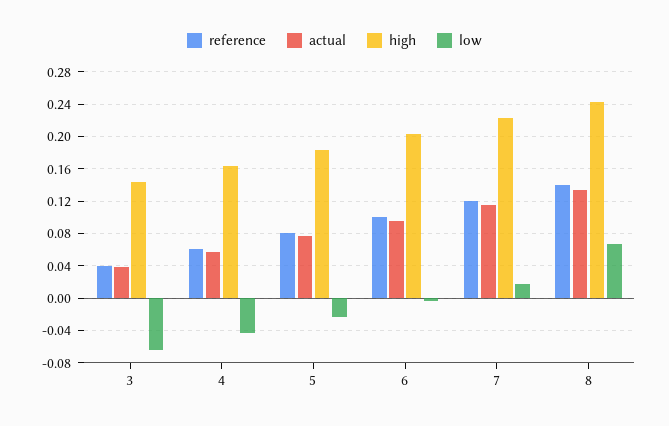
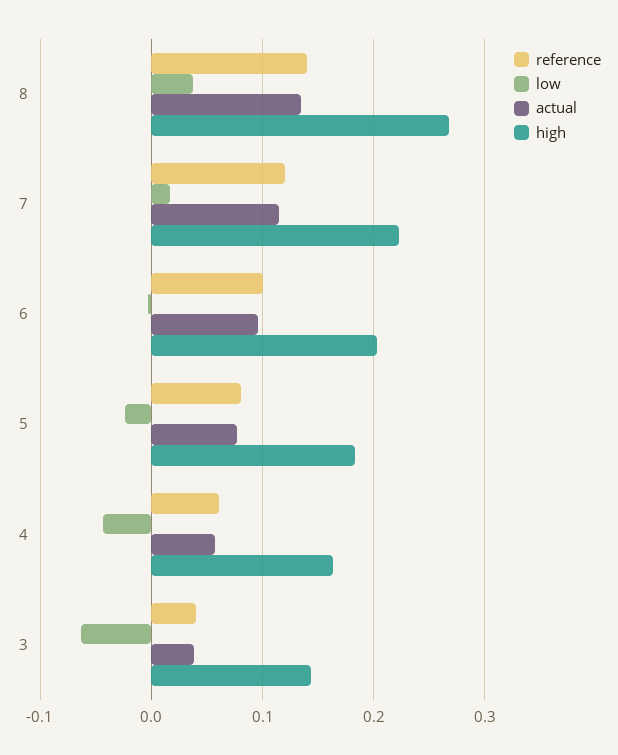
  {
    "reference": {
      "3": 0.04,
      "4": 0.06,
      "5": 0.08,
      "6": 0.1,
      "7": 0.12,
      "8": 0.14
    },
    "actual": {
      "3": 0.04,
      "4": 0.06,
      "5": 0.08,
      "6": 0.1,
      "7": 0.12,
      "8": 0.13
    },
    "high": {
      "3": 0.14,
      "4": 0.16,
      "5": 0.18,
      "6": 0.2,
      "7": 0.22,
-     "8": 0.24
+     "8": 0.27
    },
    "low": {
      "3": -0.06,
      "4": -0.04,
      "5": -0.02,
      "6": 0,
      "7": 0.02,
-     "8": 0.07
+     "8": 0.04
    }
  }

